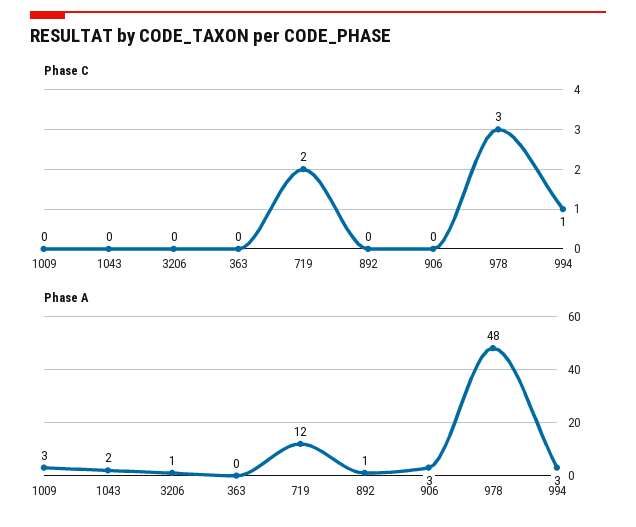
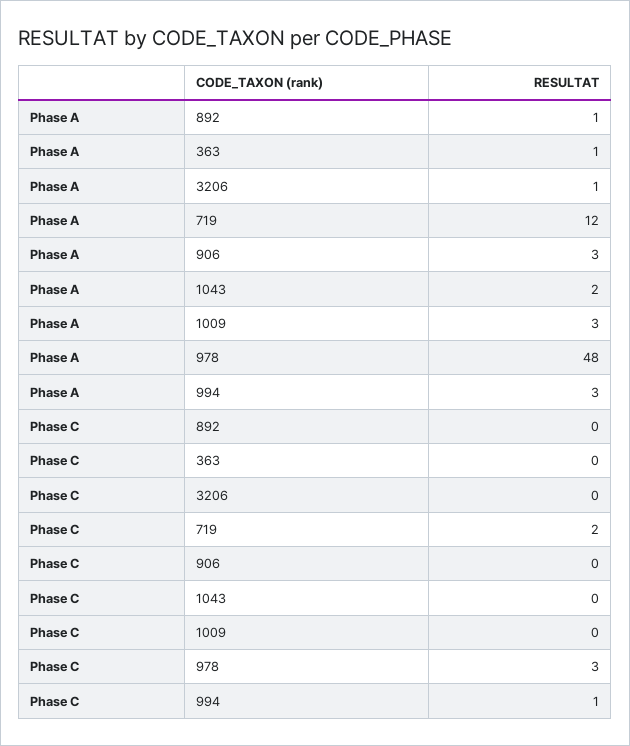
  {
    "Phase C": {
      "1009": 0,
      "1043": 0,
      "3206": 0,
      "363": 0,
      "719": 2,
      "892": 0,
      "906": 0,
      "978": 3,
      "994": 1
    },
    "Phase A": {
      "1009": 3,
      "1043": 2,
      "3206": 1,
-     "363": 0,
+     "363": 1,
      "719": 12,
      "892": 1,
      "906": 3,
      "978": 48,
      "994": 3
    }
  }

